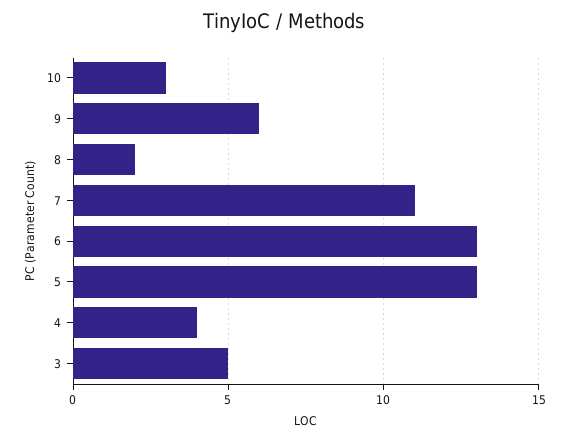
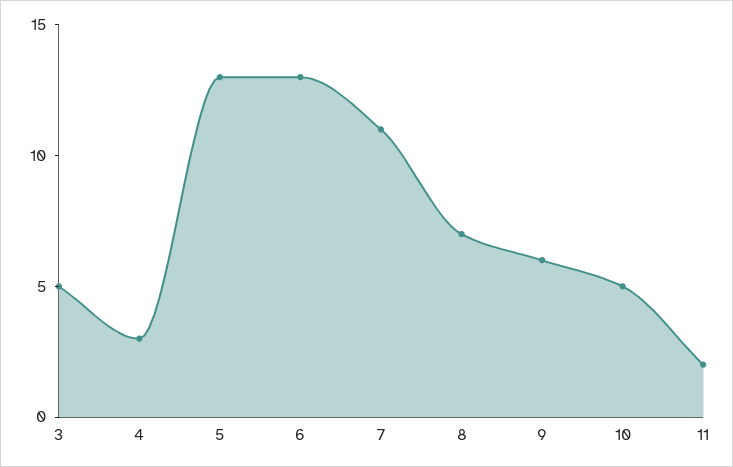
  {
-   "10": 3,
+   "10": 5,
    "9": 6,
-   "8": 2,
+   "8": 7,
    "7": 11,
    "6": 13,
    "5": 13,
-   "4": 4,
+   "4": 3,
-   "3": 5
+   "3": 5,
+   "11": 2
  }

